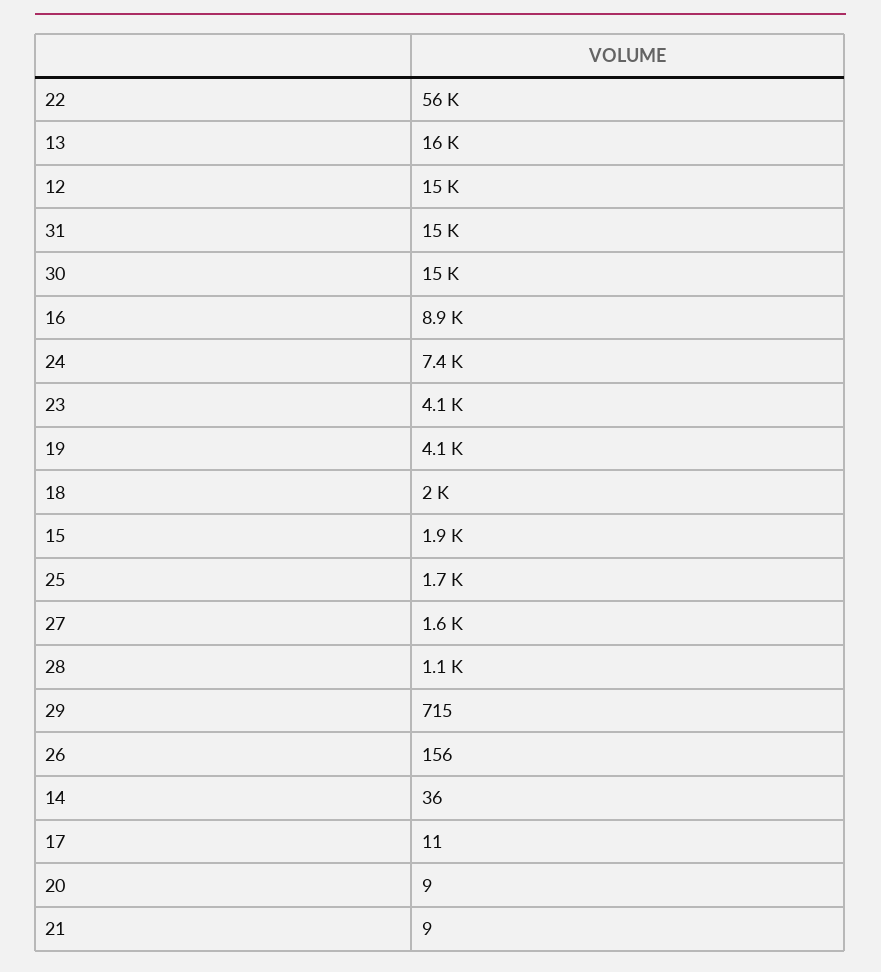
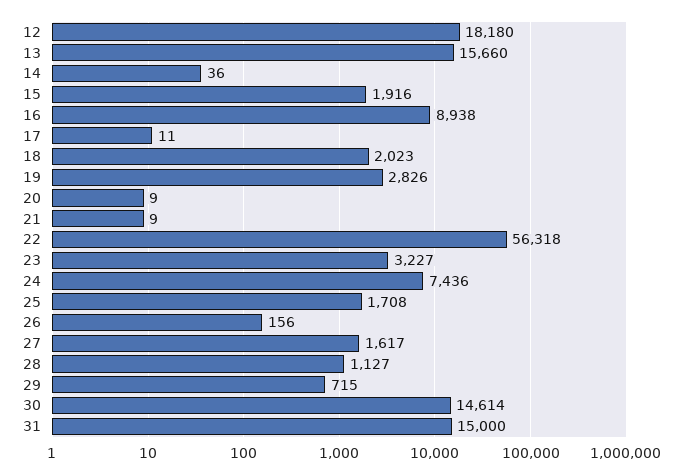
  {
    "22": 56318,
    "13": 15660,
-   "12": 15000,
+   "12": 18180,
    "31": 15000,
    "30": 14614,
    "16": 8938,
    "24": 7436,
-   "23": 4100,
+   "23": 3227,
-   "19": 4100,
+   "19": 2826,
    "18": 2023,
    "15": 1916,
    "25": 1708,
    "27": 1617,
    "28": 1127,
    "29": 715,
    "26": 156,
    "14": 36,
    "17": 11,
    "20": 9,
    "21": 9
  }

